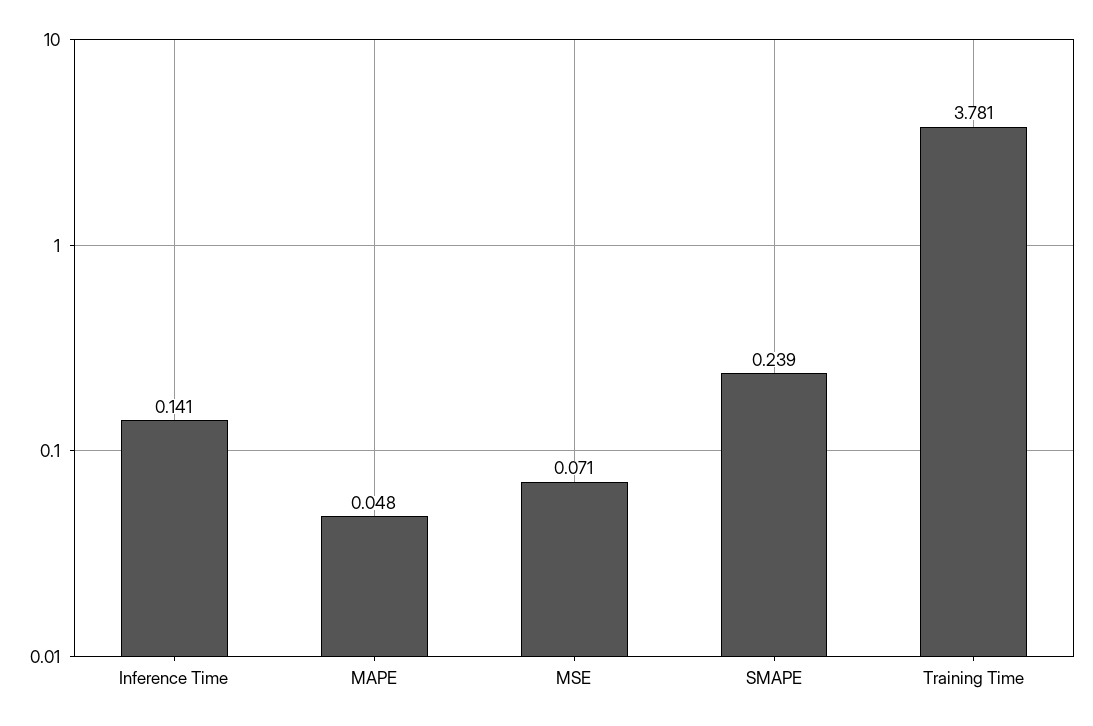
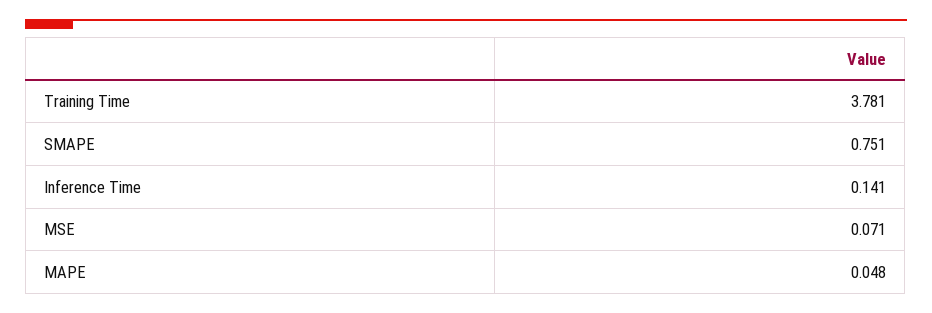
  {
    "Inference Time": 0.141,
    "MAPE": 0.048,
    "MSE": 0.071,
-   "SMAPE": 0.239,
+   "SMAPE": 0.751,
    "Training Time": 3.781
  }

